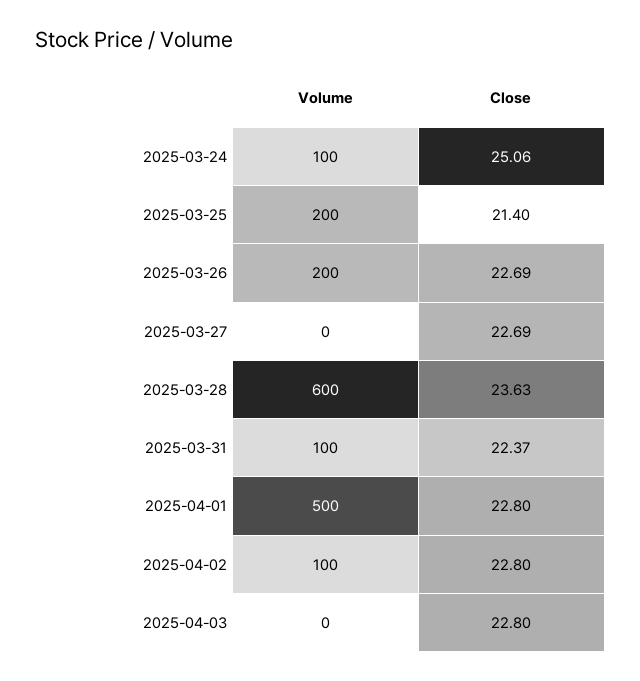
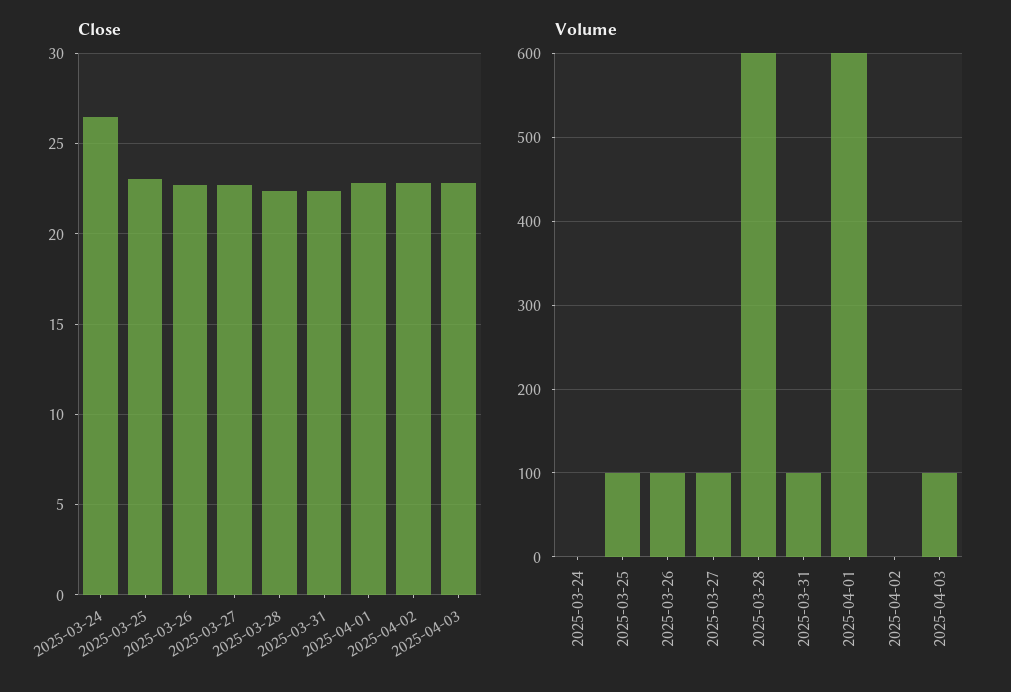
  {
    "Volume": {
-     "2025-03-24": 100,
+     "2025-03-24": 0,
-     "2025-03-25": 200,
+     "2025-03-25": 100,
-     "2025-03-26": 200,
+     "2025-03-26": 100,
-     "2025-03-27": 0,
+     "2025-03-27": 100,
      "2025-03-28": 600,
      "2025-03-31": 100,
-     "2025-04-01": 500,
+     "2025-04-01": 600,
-     "2025-04-02": 100,
+     "2025-04-02": 0,
-     "2025-04-03": 0
+     "2025-04-03": 100
    },
    "Close": {
-     "2025-03-24": 25.06,
+     "2025-03-24": 26.5,
-     "2025-03-25": 21.4,
+     "2025-03-25": 23,
      "2025-03-26": 22.69,
      "2025-03-27": 22.69,
-     "2025-03-28": 23.63,
+     "2025-03-28": 22.5,
      "2025-03-31": 22.37,
      "2025-04-01": 22.8,
      "2025-04-02": 22.8,
      "2025-04-03": 22.8
    }
  }

